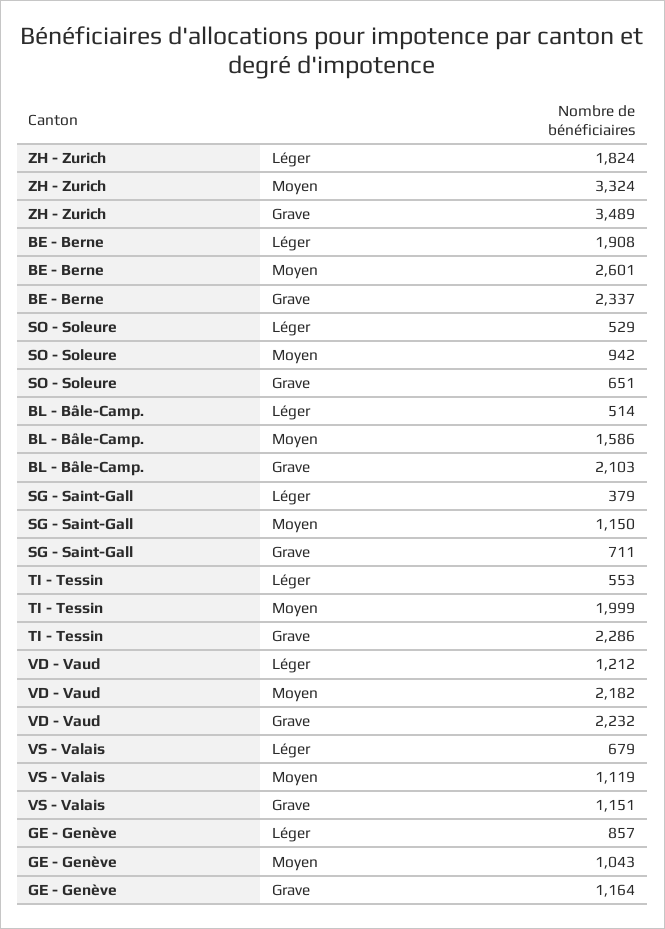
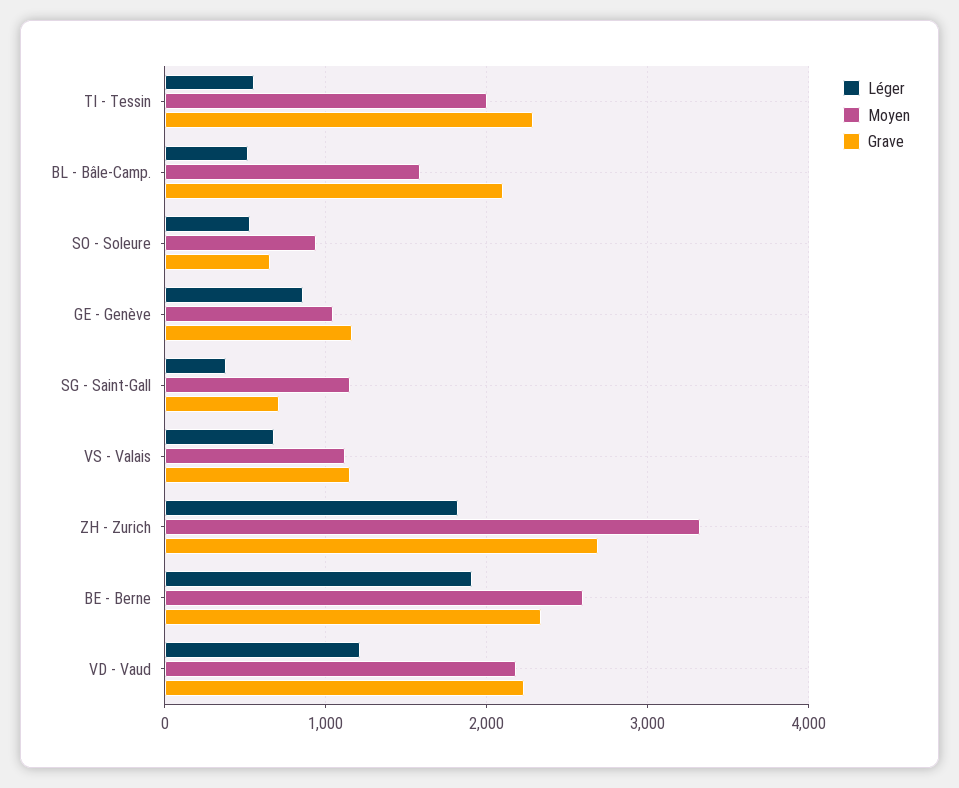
  {
    "Léger": {
      "ZH - Zurich": 1824,
      "BE - Berne": 1908,
      "SO - Soleure": 529,
      "BL - Bâle-Camp.": 514,
      "SG - Saint-Gall": 379,
      "TI - Tessin": 553,
      "VD - Vaud": 1212,
      "VS - Valais": 679,
      "GE - Genève": 857
    },
    "Moyen": {
      "ZH - Zurich": 3324,
      "BE - Berne": 2601,
      "SO - Soleure": 942,
      "BL - Bâle-Camp.": 1586,
      "SG - Saint-Gall": 1150,
      "TI - Tessin": 1999,
      "VD - Vaud": 2182,
      "VS - Valais": 1119,
      "GE - Genève": 1043
    },
    "Grave": {
-     "ZH - Zurich": 3489,
+     "ZH - Zurich": 2700,
      "BE - Berne": 2337,
      "SO - Soleure": 651,
      "BL - Bâle-Camp.": 2103,
      "SG - Saint-Gall": 711,
      "TI - Tessin": 2286,
      "VD - Vaud": 2232,
      "VS - Valais": 1151,
      "GE - Genève": 1164
    }
  }

